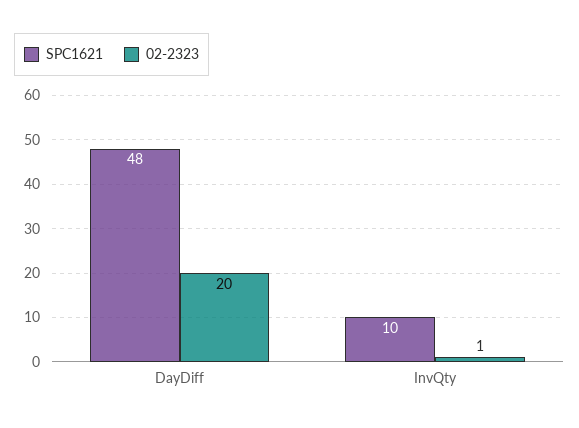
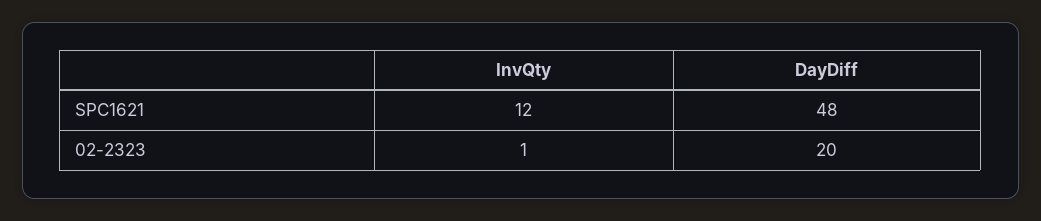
  {
    "SPC1621": {
      "DayDiff": 48,
-     "InvQty": 10
+     "InvQty": 12
    },
    "02-2323": {
      "DayDiff": 20,
      "InvQty": 1
    }
  }

